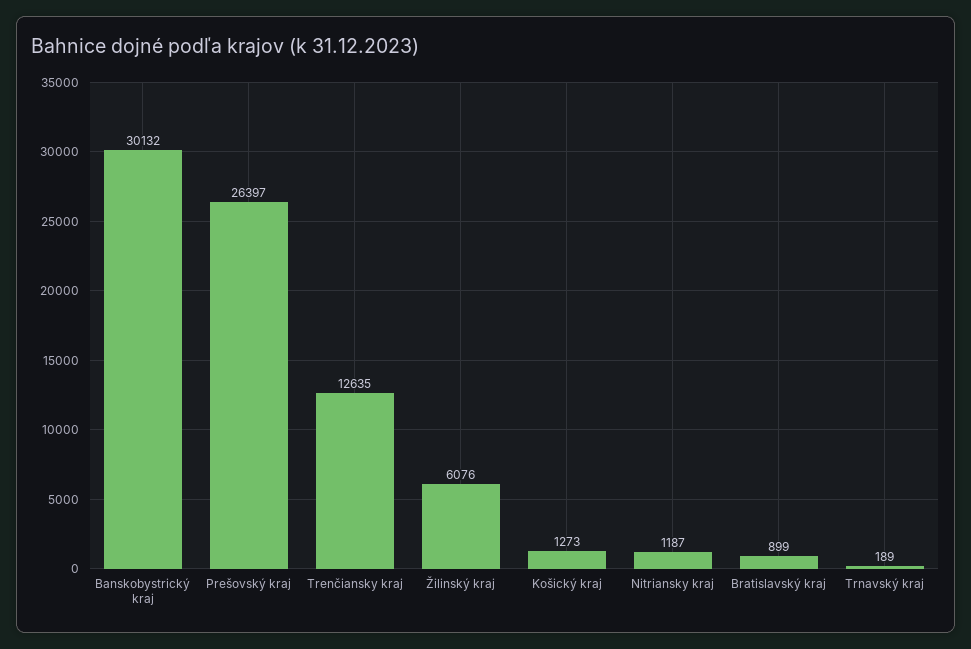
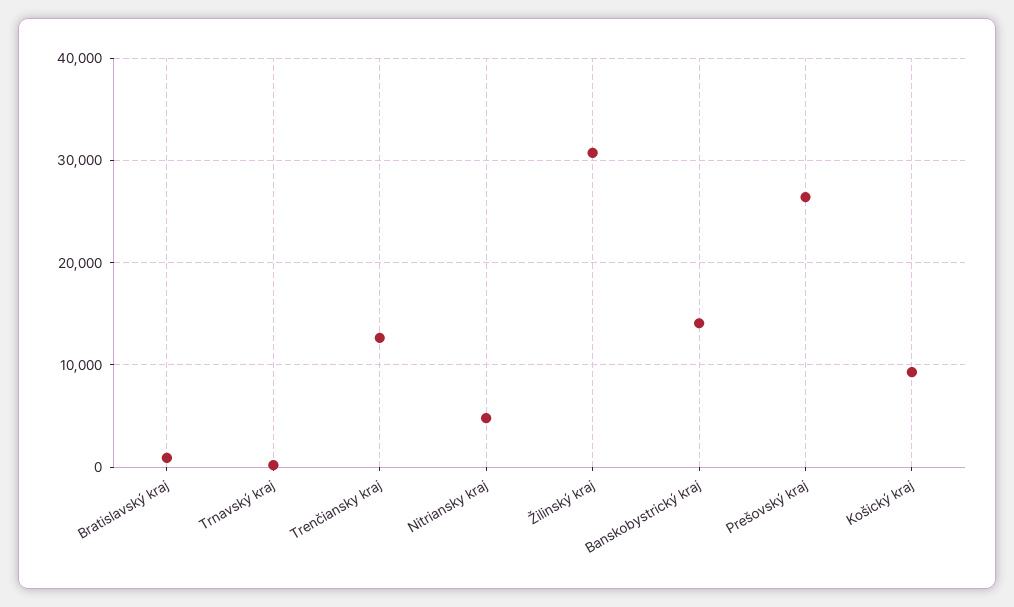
  {
-   "Banskobystrický kraj": 30132,
+   "Banskobystrický kraj": 14000,
    "Prešovský kraj": 26397,
    "Trenčiansky kraj": 12635,
-   "Žilinský kraj": 6076,
+   "Žilinský kraj": 31000,
-   "Košický kraj": 1273,
+   "Košický kraj": 9000,
-   "Nitriansky kraj": 1187,
+   "Nitriansky kraj": 5000,
    "Bratislavský kraj": 899,
    "Trnavský kraj": 189
  }

